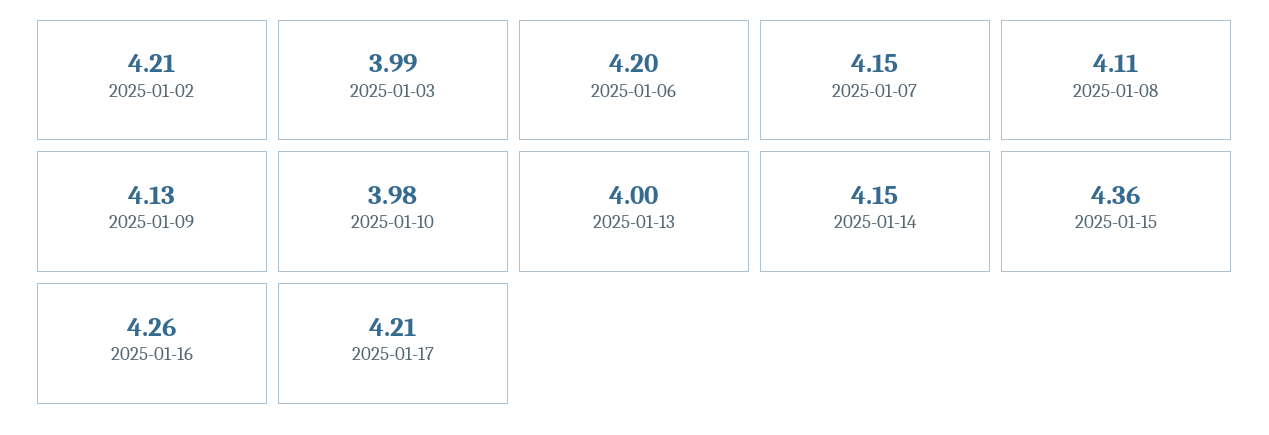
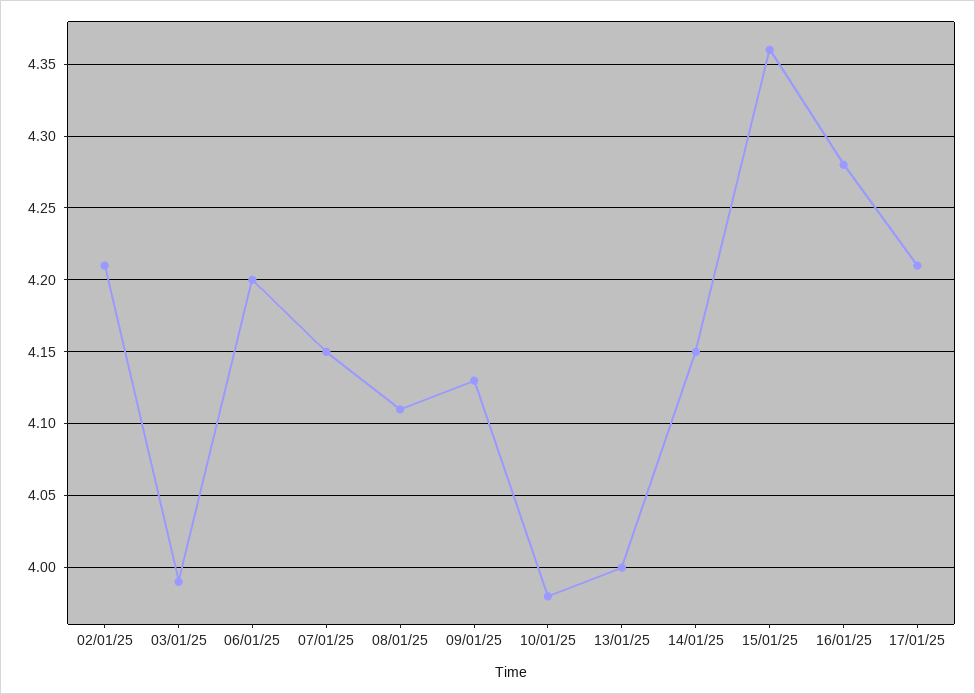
  {
    "2025-01-02": 4.21,
    "2025-01-03": 3.99,
    "2025-01-06": 4.2,
    "2025-01-07": 4.15,
    "2025-01-08": 4.11,
    "2025-01-09": 4.13,
    "2025-01-10": 3.98,
    "2025-01-13": 4,
    "2025-01-14": 4.15,
    "2025-01-15": 4.36,
-   "2025-01-16": 4.26,
+   "2025-01-16": 4.28,
    "2025-01-17": 4.21
  }

